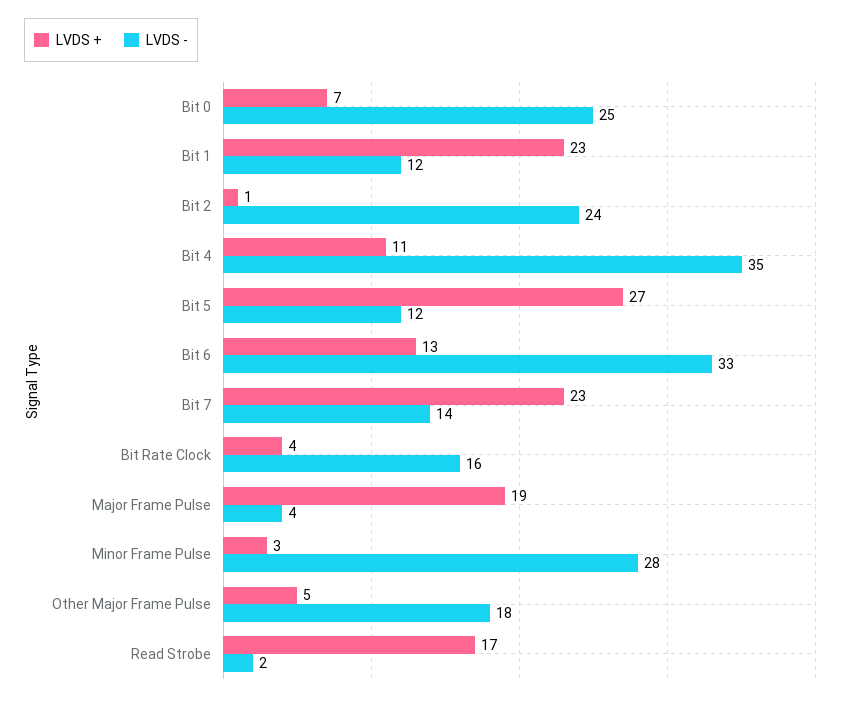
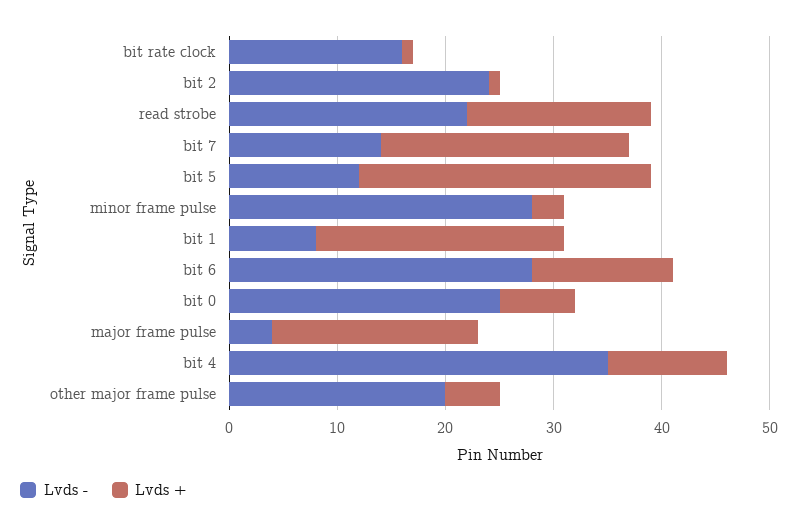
  {
    "LVDS +": {
      "Bit 0": 7,
      "Bit 1": 23,
      "Bit 2": 1,
      "Bit 4": 11,
      "Bit 5": 27,
      "Bit 6": 13,
      "Bit 7": 23,
-     "Bit Rate Clock": 4,
+     "Bit Rate Clock": 1,
      "Major Frame Pulse": 19,
      "Minor Frame Pulse": 3,
      "Other Major Frame Pulse": 5,
      "Read Strobe": 17
    },
    "LVDS -": {
      "Bit 0": 25,
-     "Bit 1": 12,
+     "Bit 1": 8,
      "Bit 2": 24,
      "Bit 4": 35,
      "Bit 5": 12,
-     "Bit 6": 33,
+     "Bit 6": 28,
      "Bit 7": 14,
      "Bit Rate Clock": 16,
      "Major Frame Pulse": 4,
      "Minor Frame Pulse": 28,
-     "Other Major Frame Pulse": 18,
+     "Other Major Frame Pulse": 20,
-     "Read Strobe": 2
+     "Read Strobe": 22
    }
  }

